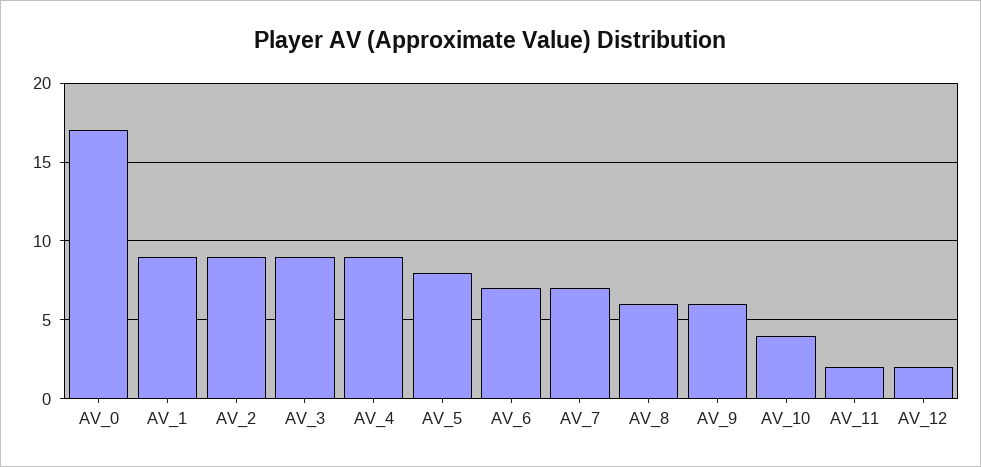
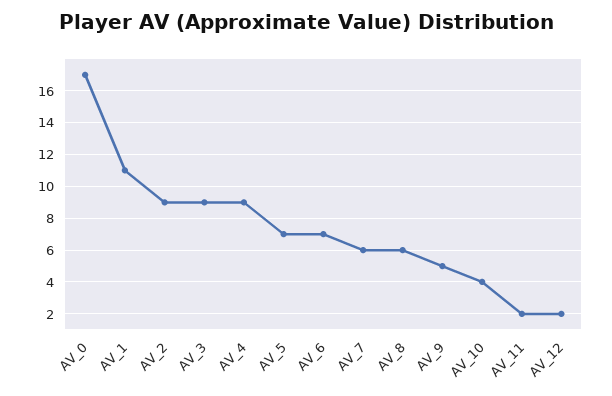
  {
    "AV_0": 17,
-   "AV_1": 9,
+   "AV_1": 11,
    "AV_2": 9,
    "AV_3": 9,
    "AV_4": 9,
-   "AV_5": 8,
+   "AV_5": 7,
    "AV_6": 7,
-   "AV_7": 7,
+   "AV_7": 6,
    "AV_8": 6,
-   "AV_9": 6,
+   "AV_9": 5,
    "AV_10": 4,
    "AV_11": 2,
    "AV_12": 2
  }

